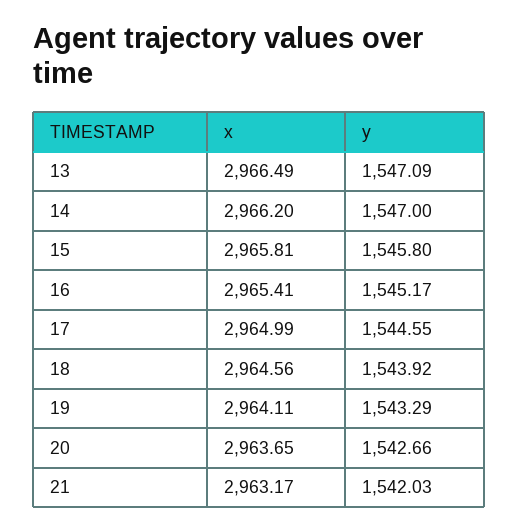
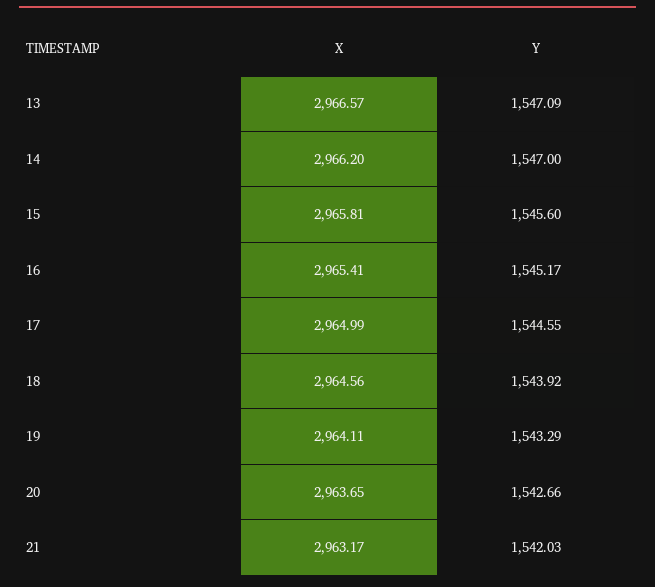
  {
    "x": {
-     "13": 2966.49,
+     "13": 2966.57,
      "14": 2966.2,
      "15": 2965.81,
      "16": 2965.41,
      "17": 2964.99,
      "18": 2964.56,
      "19": 2964.11,
      "20": 2963.65,
      "21": 2963.17
    },
    "y": {
      "13": 1547.09,
      "14": 1547,
-     "15": 1545.8,
+     "15": 1545.6,
      "16": 1545.17,
      "17": 1544.55,
      "18": 1543.92,
      "19": 1543.29,
      "20": 1542.66,
      "21": 1542.03
    }
  }

